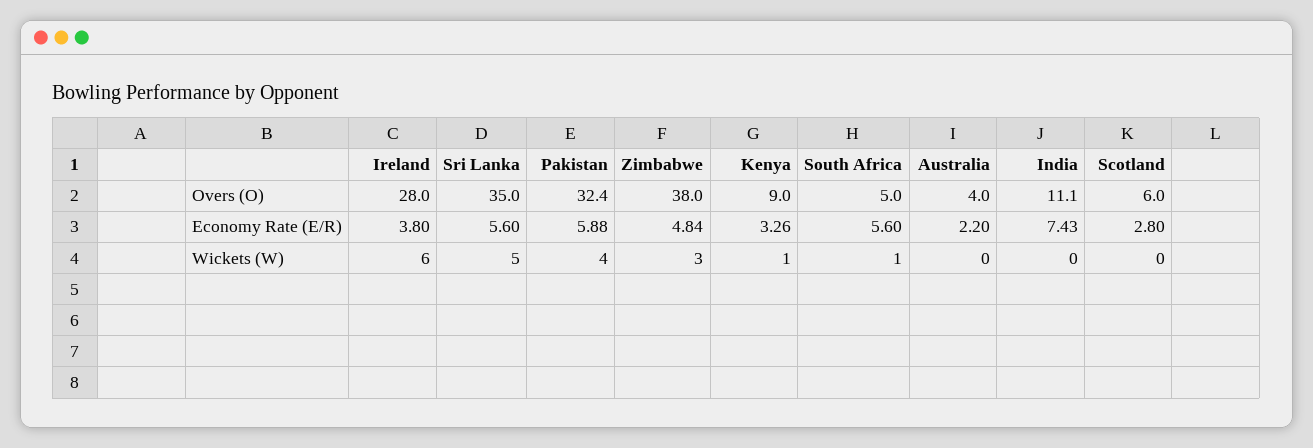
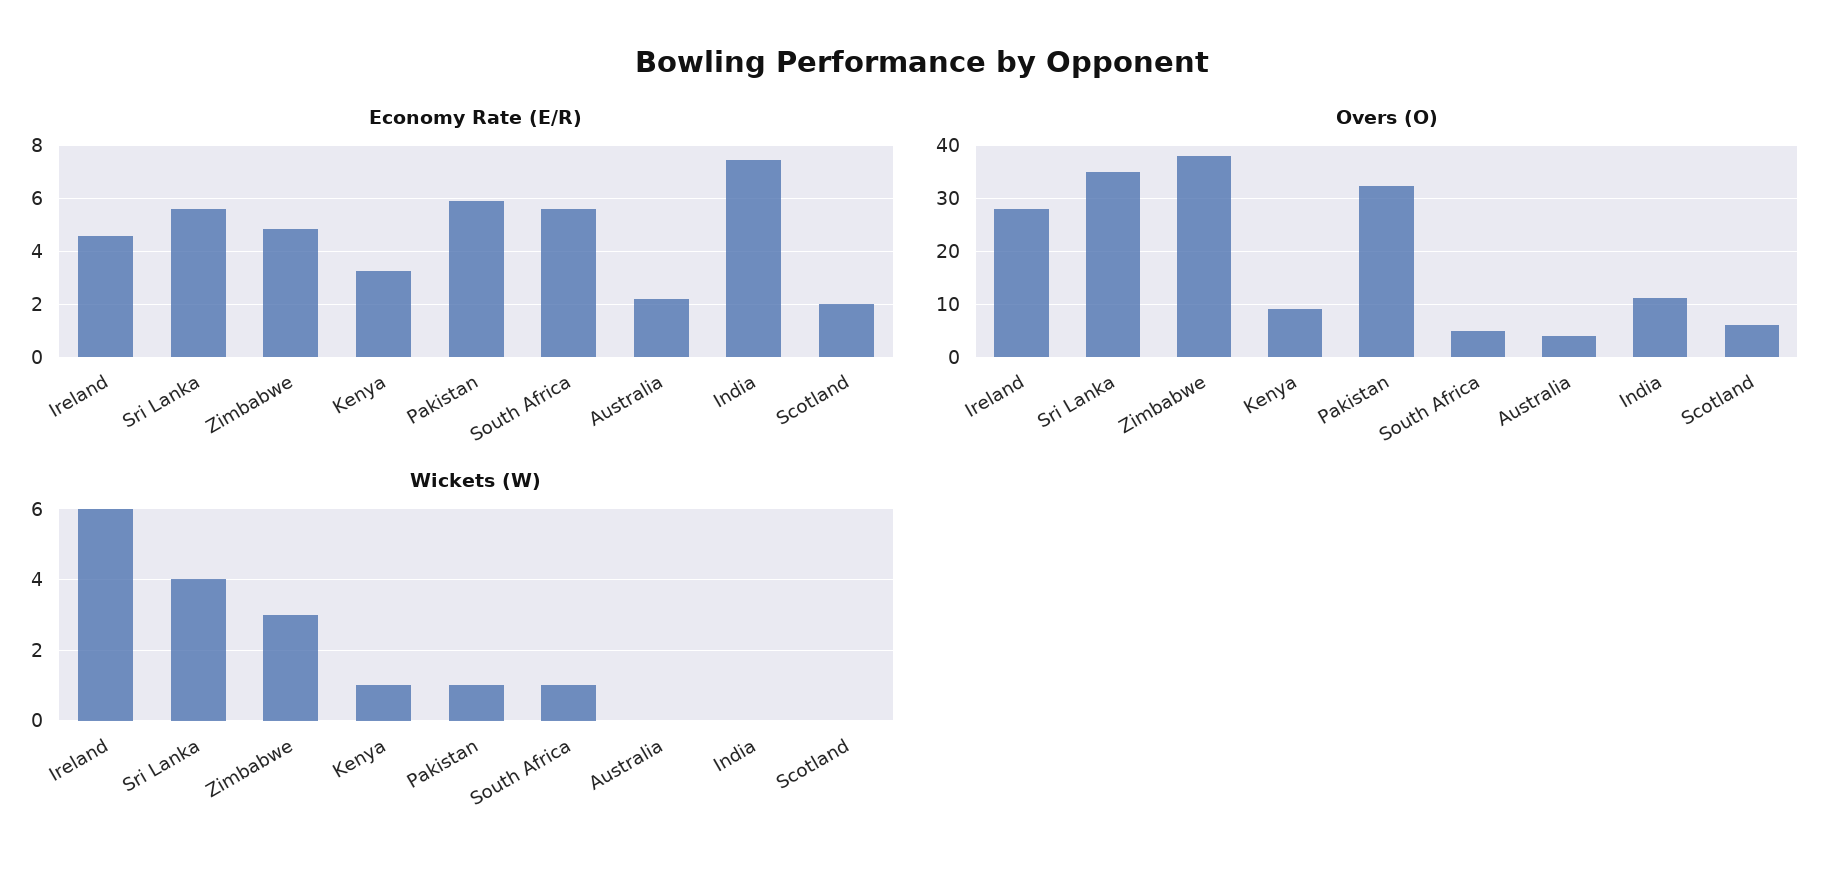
  {
    "Overs (O)": {
      "Ireland": 28,
      "Sri Lanka": 35,
      "Pakistan": 32.4,
      "Zimbabwe": 38,
      "Kenya": 9,
      "South Africa": 5,
      "Australia": 4,
      "India": 11.1,
      "Scotland": 6
    },
    "Economy Rate (E/R)": {
-     "Ireland": 3.8,
+     "Ireland": 4.5,
      "Sri Lanka": 5.6,
      "Pakistan": 5.88,
      "Zimbabwe": 4.84,
      "Kenya": 3.26,
      "South Africa": 5.6,
      "Australia": 2.2,
      "India": 7.43,
-     "Scotland": 2.8
+     "Scotland": 2
    },
    "Wickets (W)": {
      "Ireland": 6,
-     "Sri Lanka": 5,
+     "Sri Lanka": 4,
-     "Pakistan": 4,
+     "Pakistan": 1,
      "Zimbabwe": 3,
      "Kenya": 1,
      "South Africa": 1,
      "Australia": 0,
      "India": 0,
      "Scotland": 0
    }
  }

